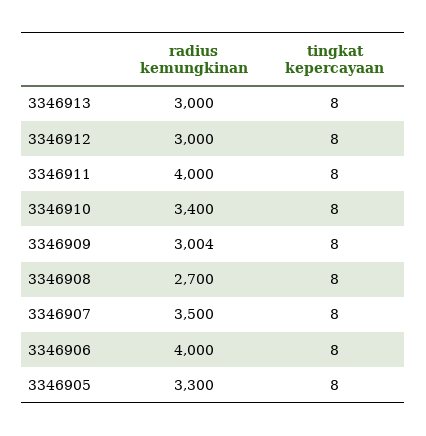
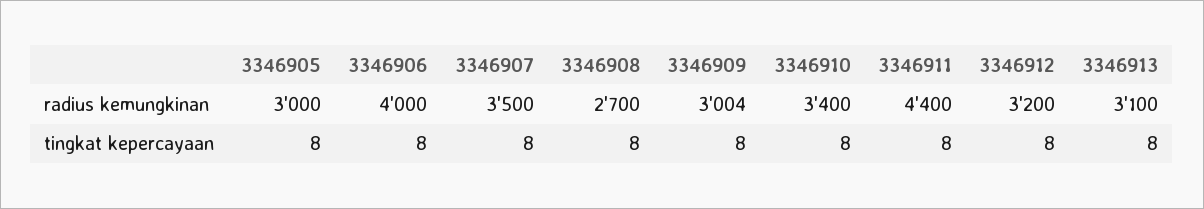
  {
    "radius kemungkinan": {
-     "3346913": 3000,
+     "3346913": 3100,
-     "3346912": 3000,
+     "3346912": 3200,
-     "3346911": 4000,
+     "3346911": 4400,
      "3346910": 3400,
      "3346909": 3004,
      "3346908": 2700,
      "3346907": 3500,
      "3346906": 4000,
-     "3346905": 3300
+     "3346905": 3000
    },
    "tingkat kepercayaan": {
      "3346913": 8,
      "3346912": 8,
      "3346911": 8,
      "3346910": 8,
      "3346909": 8,
      "3346908": 8,
      "3346907": 8,
      "3346906": 8,
      "3346905": 8
    }
  }

